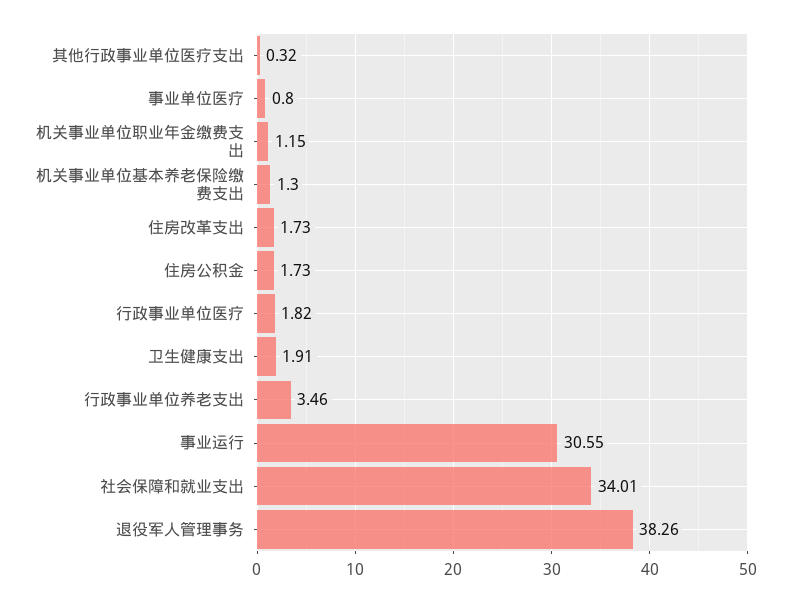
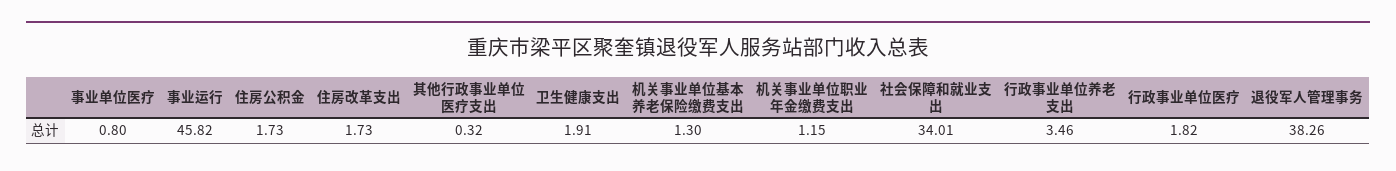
  {
    "其他行政事业单位医疗支出": 0.32,
    "事业单位医疗": 0.8,
    "机关事业单位职业年金缴费支出": 1.15,
    "机关事业单位基本养老保险缴费支出": 1.3,
    "住房改革支出": 1.73,
    "住房公积金": 1.73,
    "行政事业单位医疗": 1.82,
    "卫生健康支出": 1.91,
    "行政事业单位养老支出": 3.46,
-   "事业运行": 30.55,
+   "事业运行": 45.82,
    "社会保障和就业支出": 34.01,
    "退役军人管理事务": 38.26
  }

